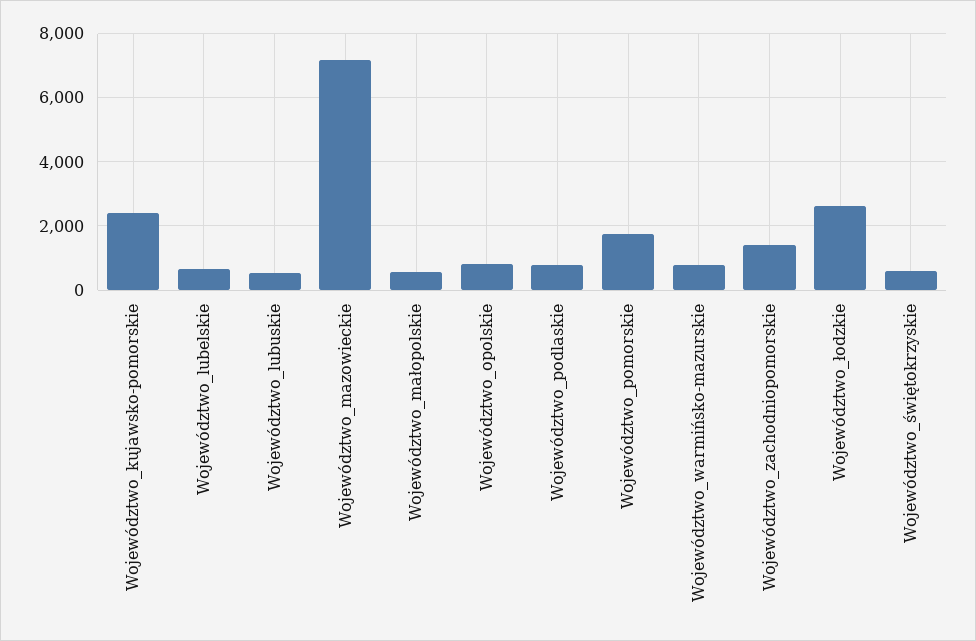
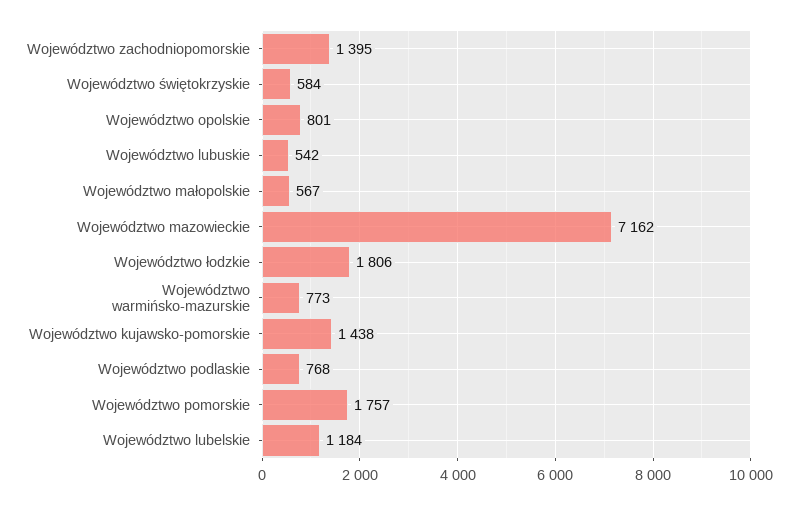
  {
-   "Województwo_kujawsko-pomorskie": 2400,
+   "Województwo_kujawsko-pomorskie": 1438,
-   "Województwo_lubelskie": 600,
+   "Województwo_lubelskie": 1184,
    "Województwo_lubuskie": 542,
    "Województwo_mazowieckie": 7162,
    "Województwo_małopolskie": 567,
    "Województwo_opolskie": 801,
    "Województwo_podlaskie": 768,
    "Województwo_pomorskie": 1757,
    "Województwo_warmińsko-mazurskie": 773,
    "Województwo_zachodniopomorskie": 1395,
-   "Województwo_łodzkie": 2600,
+   "Województwo_łodzkie": 1806,
    "Województwo_świętokrzyskie": 584
  }

